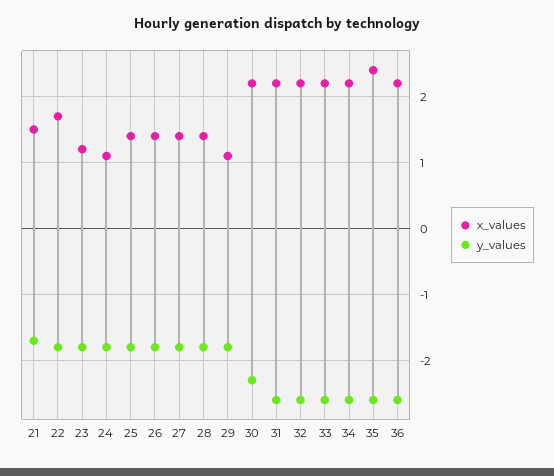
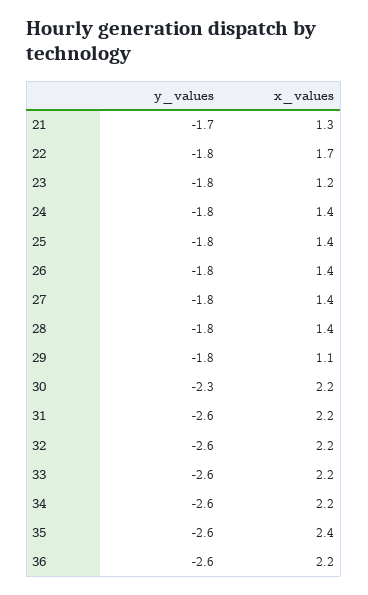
  {
    "x_values": {
-     "21": 1.5,
+     "21": 1.3,
      "22": 1.7,
      "23": 1.2,
-     "24": 1.1,
+     "24": 1.4,
      "25": 1.4,
      "26": 1.4,
      "27": 1.4,
      "28": 1.4,
      "29": 1.1,
      "30": 2.2,
      "31": 2.2,
      "32": 2.2,
      "33": 2.2,
      "34": 2.2,
      "35": 2.4,
      "36": 2.2
    },
    "y_values": {
      "21": -1.7,
      "22": -1.8,
      "23": -1.8,
      "24": -1.8,
      "25": -1.8,
      "26": -1.8,
      "27": -1.8,
      "28": -1.8,
      "29": -1.8,
      "30": -2.3,
      "31": -2.6,
      "32": -2.6,
      "33": -2.6,
      "34": -2.6,
      "35": -2.6,
      "36": -2.6
    }
  }

